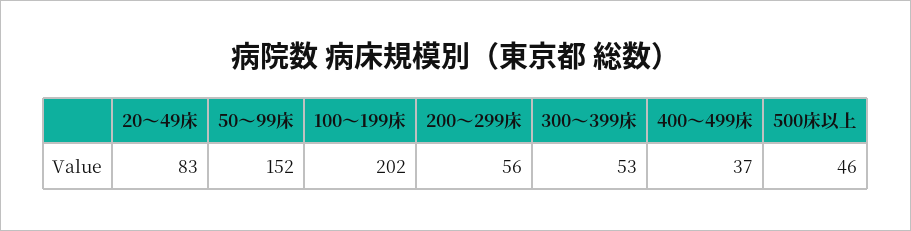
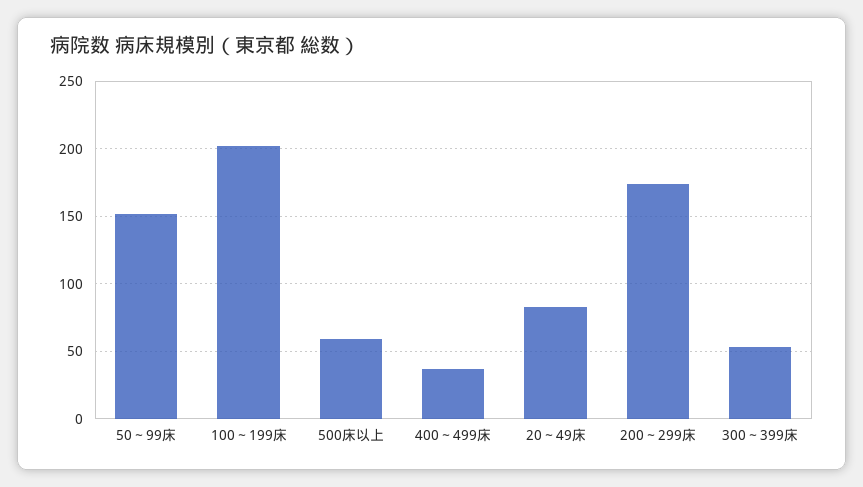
  {
    "20～49床": 83,
    "50～99床": 152,
    "100～199床": 202,
-   "200～299床": 56,
+   "200～299床": 175,
    "300～399床": 53,
    "400～499床": 37,
-   "500床以上": 46
+   "500床以上": 60
  }

